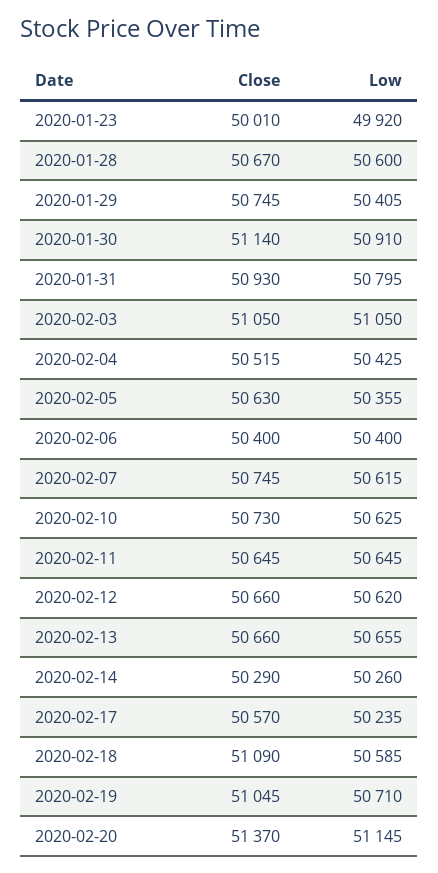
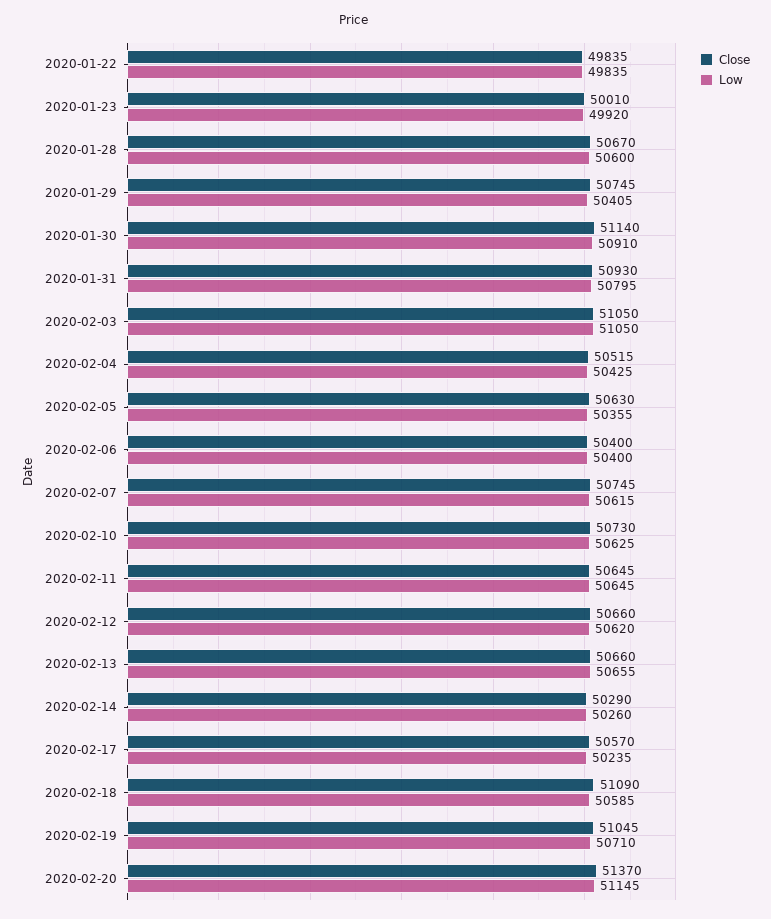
  {
    "Close": {
      "2020-01-23": 50010,
      "2020-01-28": 50670,
      "2020-01-29": 50745,
      "2020-01-30": 51140,
      "2020-01-31": 50930,
      "2020-02-03": 51050,
      "2020-02-04": 50515,
      "2020-02-05": 50630,
      "2020-02-06": 50400,
      "2020-02-07": 50745,
      "2020-02-10": 50730,
      "2020-02-11": 50645,
      "2020-02-12": 50660,
      "2020-02-13": 50660,
      "2020-02-14": 50290,
      "2020-02-17": 50570,
      "2020-02-18": 51090,
      "2020-02-19": 51045,
-     "2020-02-20": 51370
+     "2020-02-20": 51370,
+     "2020-01-22": 49835
    },
    "Low": {
      "2020-01-23": 49920,
      "2020-01-28": 50600,
      "2020-01-29": 50405,
      "2020-01-30": 50910,
      "2020-01-31": 50795,
      "2020-02-03": 51050,
      "2020-02-04": 50425,
      "2020-02-05": 50355,
      "2020-02-06": 50400,
      "2020-02-07": 50615,
      "2020-02-10": 50625,
      "2020-02-11": 50645,
      "2020-02-12": 50620,
      "2020-02-13": 50655,
      "2020-02-14": 50260,
      "2020-02-17": 50235,
      "2020-02-18": 50585,
      "2020-02-19": 50710,
-     "2020-02-20": 51145
+     "2020-02-20": 51145,
+     "2020-01-22": 49835
    }
  }

